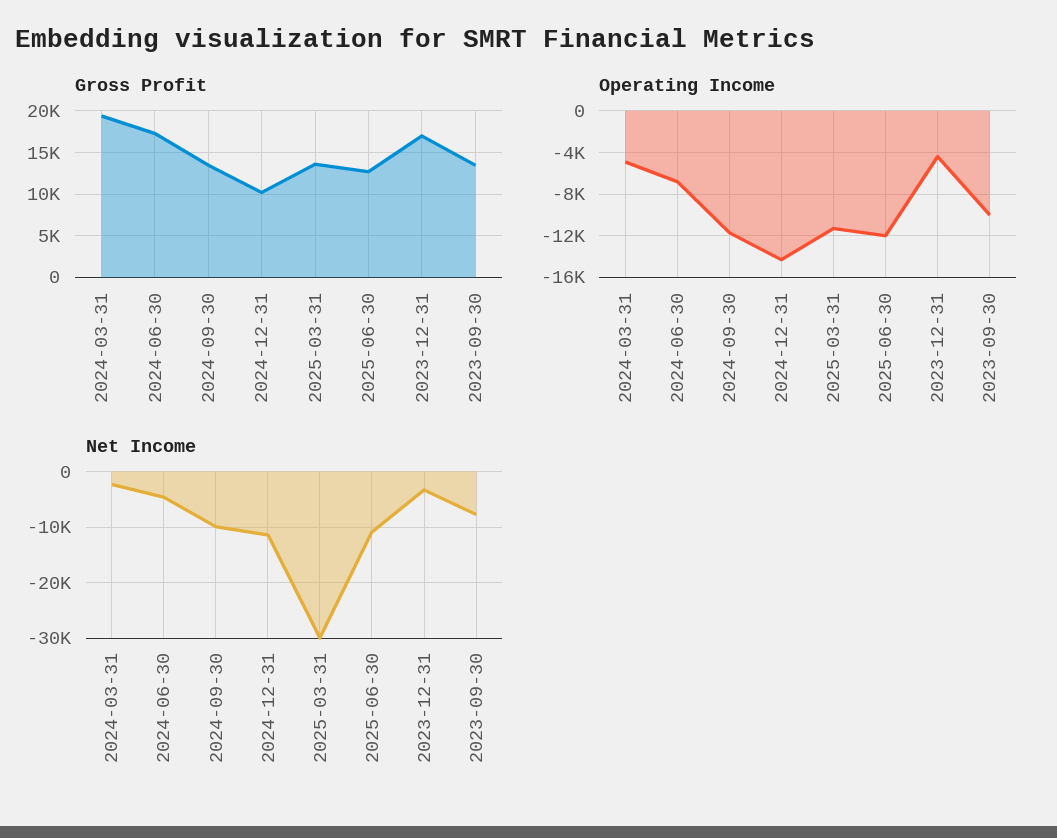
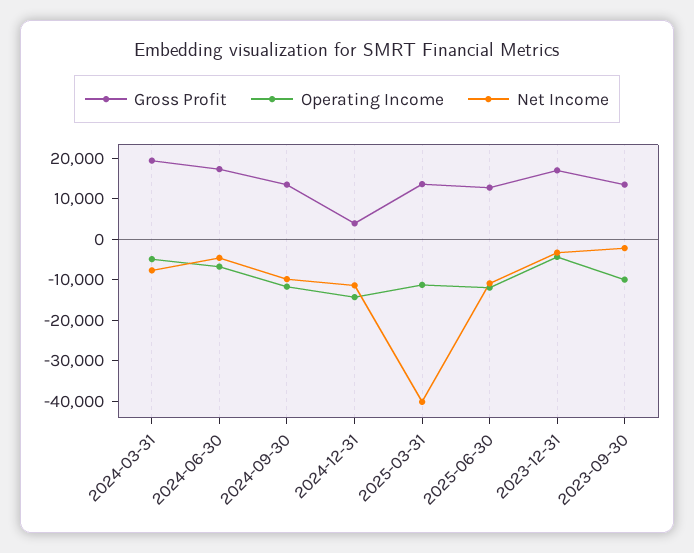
  {
    "Gross Profit": {
      "2024-03-31": 19000,
      "2024-06-30": 17000,
      "2024-09-30": 14000,
-     "2024-12-31": 10000,
+     "2024-12-31": 4000,
      "2025-03-31": 14000,
      "2025-06-30": 13000,
      "2023-12-31": 17000,
      "2023-09-30": 14000
    },
    "Operating Income": {
      "2024-03-31": -5000,
      "2024-06-30": -7000,
      "2024-09-30": -12000,
      "2024-12-31": -14000,
      "2025-03-31": -11000,
      "2025-06-30": -12000,
      "2023-12-31": -4000,
      "2023-09-30": -10000
    },
    "Net Income": {
-     "2024-03-31": -2000,
+     "2024-03-31": -8000,
      "2024-06-30": -4000,
      "2024-09-30": -10000,
      "2024-12-31": -12000,
-     "2025-03-31": -30000,
+     "2025-03-31": -40000,
      "2025-06-30": -10000,
      "2023-12-31": -4000,
-     "2023-09-30": -8000
+     "2023-09-30": -2000
    }
  }

